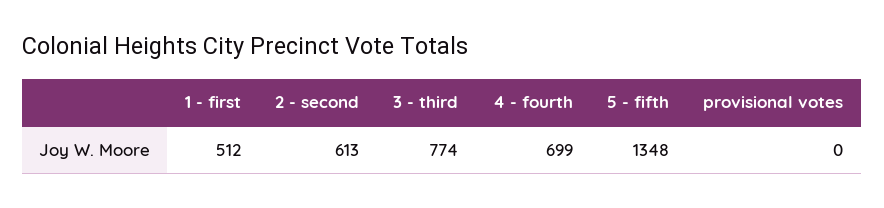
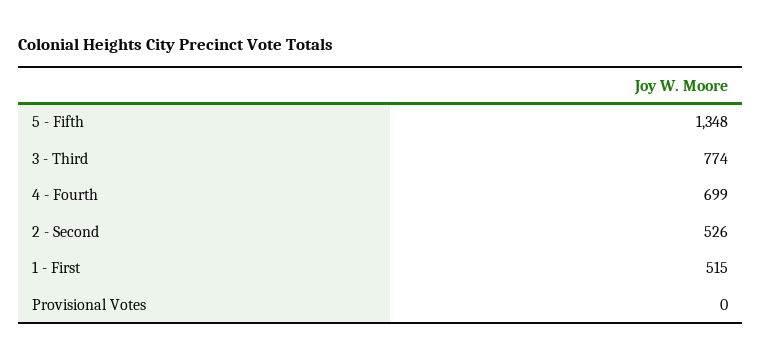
  {
-   "1 - first": 512,
+   "1 - first": 515,
-   "2 - second": 613,
+   "2 - second": 526,
    "3 - third": 774,
    "4 - fourth": 699,
    "5 - fifth": 1348,
    "provisional votes": 0
  }

